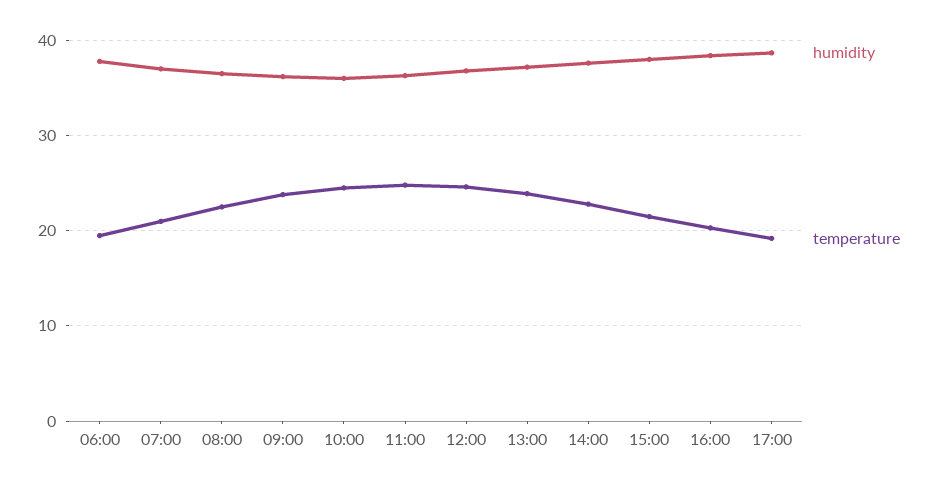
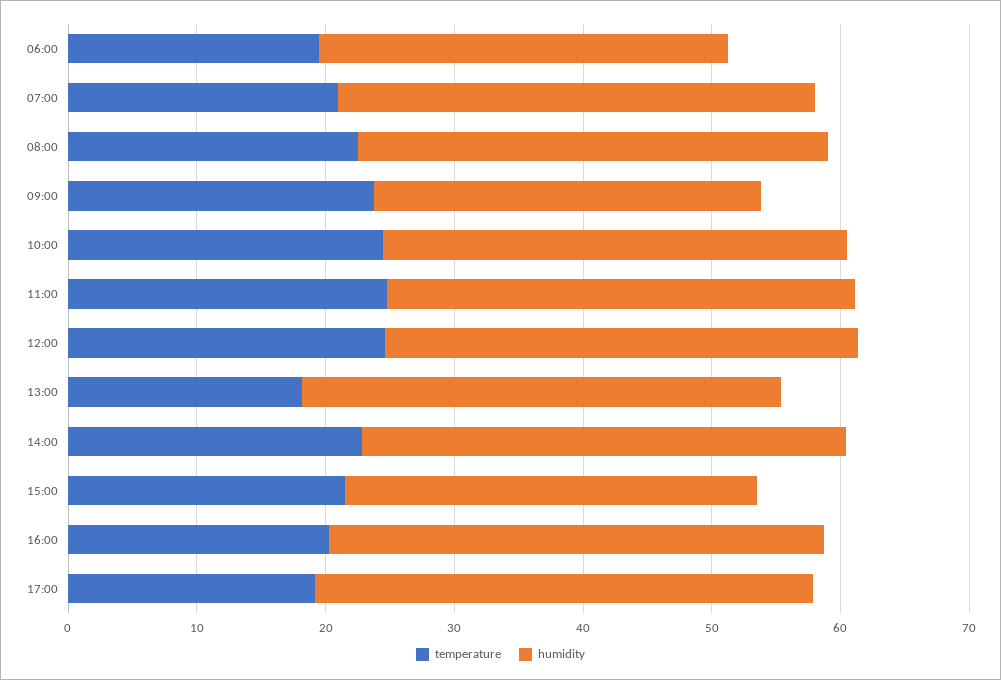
  {
    "humidity": {
-     "06:00": 38,
+     "06:00": 32,
      "07:00": 37,
      "08:00": 37,
-     "09:00": 36,
+     "09:00": 30,
      "10:00": 36,
      "11:00": 36,
      "12:00": 37,
      "13:00": 37,
      "14:00": 38,
-     "15:00": 38,
+     "15:00": 32,
      "16:00": 38,
      "17:00": 39
    },
    "temperature": {
      "06:00": 20,
      "07:00": 21,
      "08:00": 23,
      "09:00": 24,
      "10:00": 25,
      "11:00": 25,
      "12:00": 25,
-     "13:00": 24,
+     "13:00": 18,
      "14:00": 23,
      "15:00": 22,
      "16:00": 20,
      "17:00": 19
    }
  }

